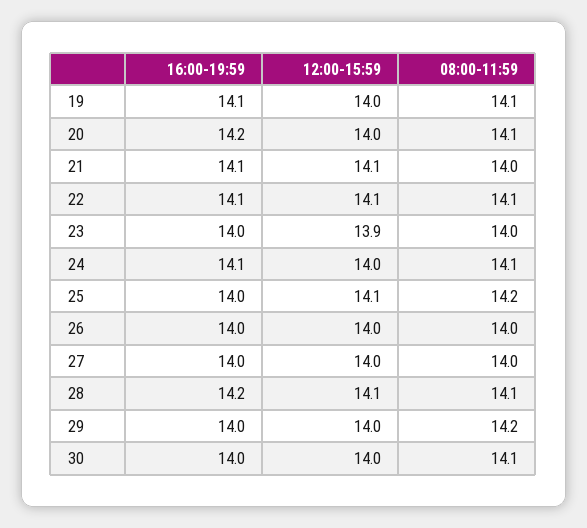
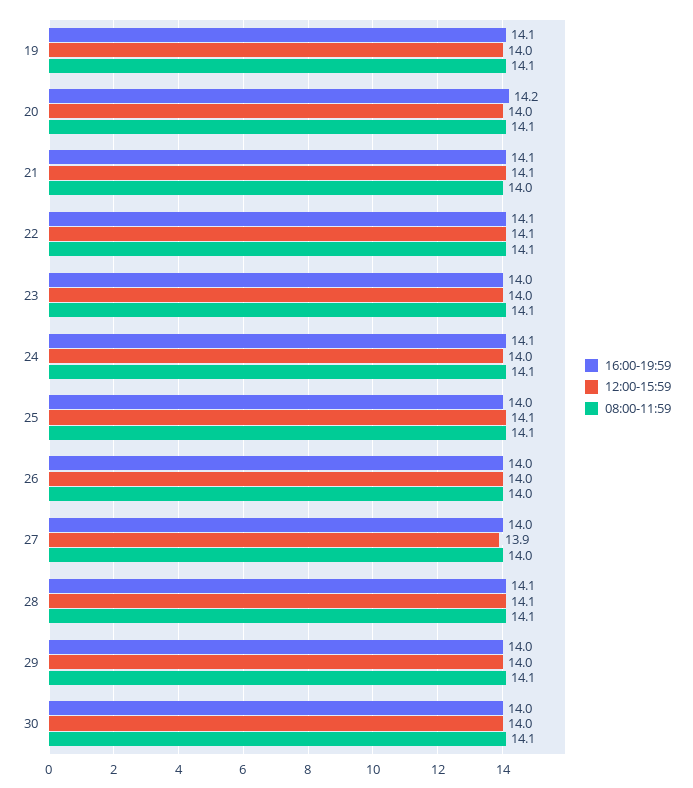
  {
    "16:00-19:59": {
      "19": 14.1,
      "20": 14.2,
      "21": 14.1,
      "22": 14.1,
      "23": 14,
      "24": 14.1,
      "25": 14,
      "26": 14,
      "27": 14,
-     "28": 14.2,
+     "28": 14.1,
      "29": 14,
      "30": 14
    },
    "12:00-15:59": {
      "19": 14,
      "20": 14,
      "21": 14.1,
      "22": 14.1,
-     "23": 13.9,
+     "23": 14,
      "24": 14,
      "25": 14.1,
      "26": 14,
-     "27": 14,
+     "27": 13.9,
      "28": 14.1,
      "29": 14,
      "30": 14
    },
    "08:00-11:59": {
      "19": 14.1,
      "20": 14.1,
      "21": 14,
      "22": 14.1,
-     "23": 14,
+     "23": 14.1,
      "24": 14.1,
-     "25": 14.2,
+     "25": 14.1,
      "26": 14,
      "27": 14,
      "28": 14.1,
-     "29": 14.2,
+     "29": 14.1,
      "30": 14.1
    }
  }

